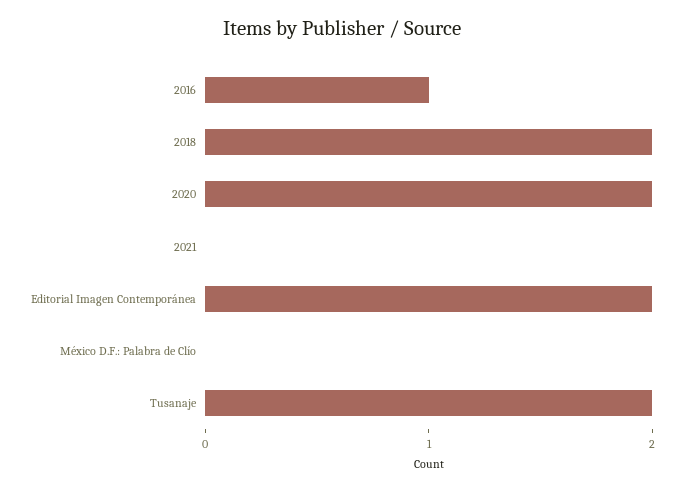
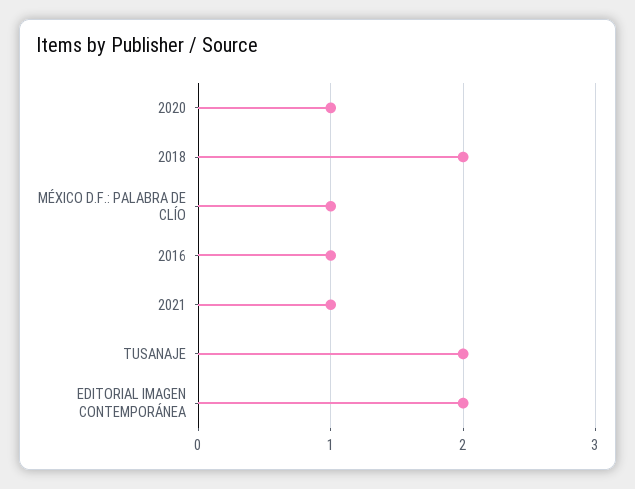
  {
    "2016": 1,
    "2018": 2,
-   "2020": 2,
+   "2020": 1,
-   "2021": 0,
+   "2021": 1,
    "Editorial Imagen Contemporánea": 2,
-   "México D.F.: Palabra de Clío": 0,
+   "México D.F.: Palabra de Clío": 1,
    "Tusanaje": 2
  }

